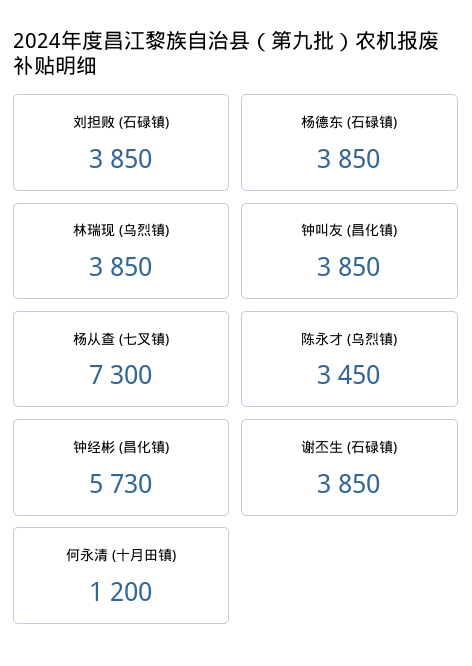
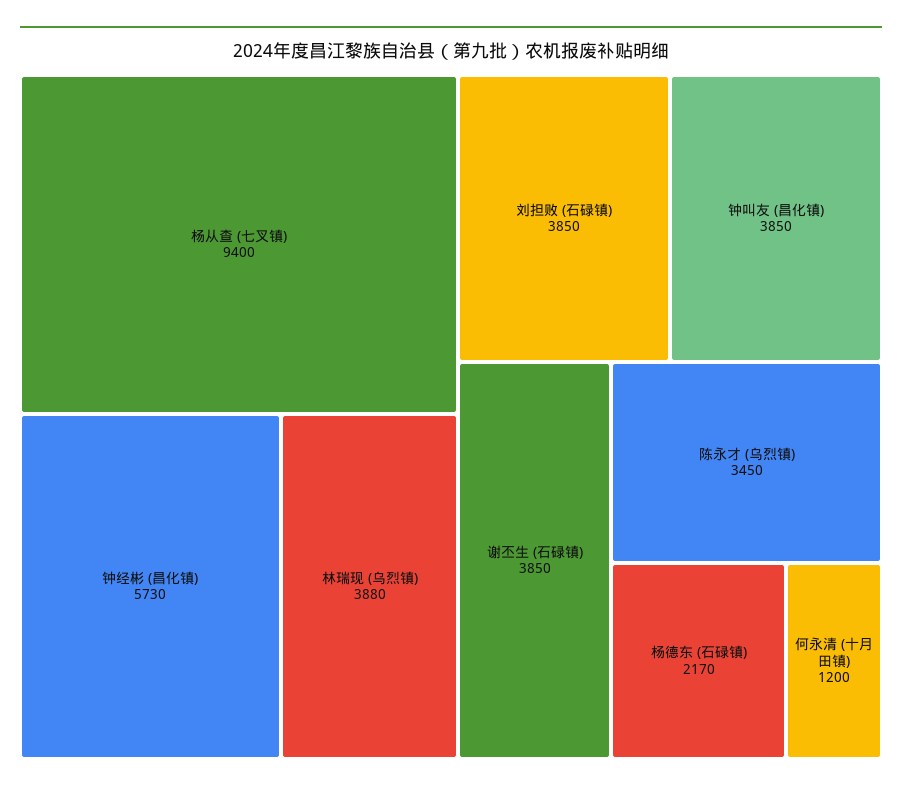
  {
    "刘担败 (石碌镇)": 3850,
-   "杨德东 (石碌镇)": 3850,
+   "杨德东 (石碌镇)": 2170,
-   "林瑞现 (乌烈镇)": 3850,
+   "林瑞现 (乌烈镇)": 3880,
    "钟叫友 (昌化镇)": 3850,
-   "杨从查 (七叉镇)": 7300,
+   "杨从查 (七叉镇)": 9400,
    "陈永才 (乌烈镇)": 3450,
    "钟经彬 (昌化镇)": 5730,
    "谢丕生 (石碌镇)": 3850,
    "何永清 (十月田镇)": 1200
  }

